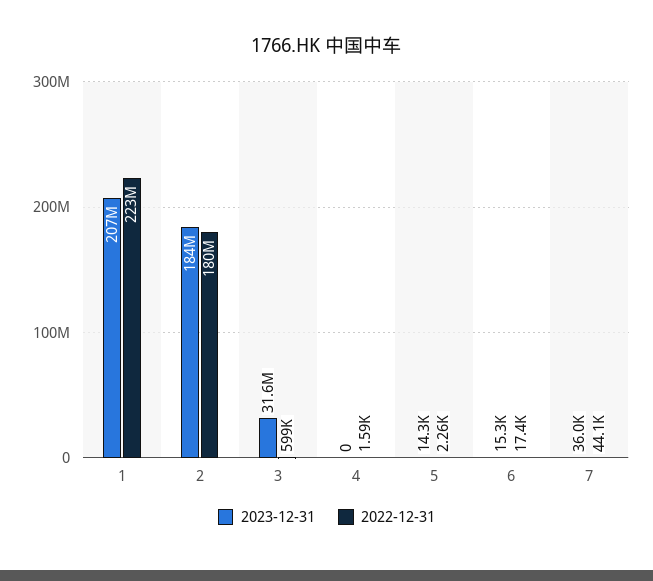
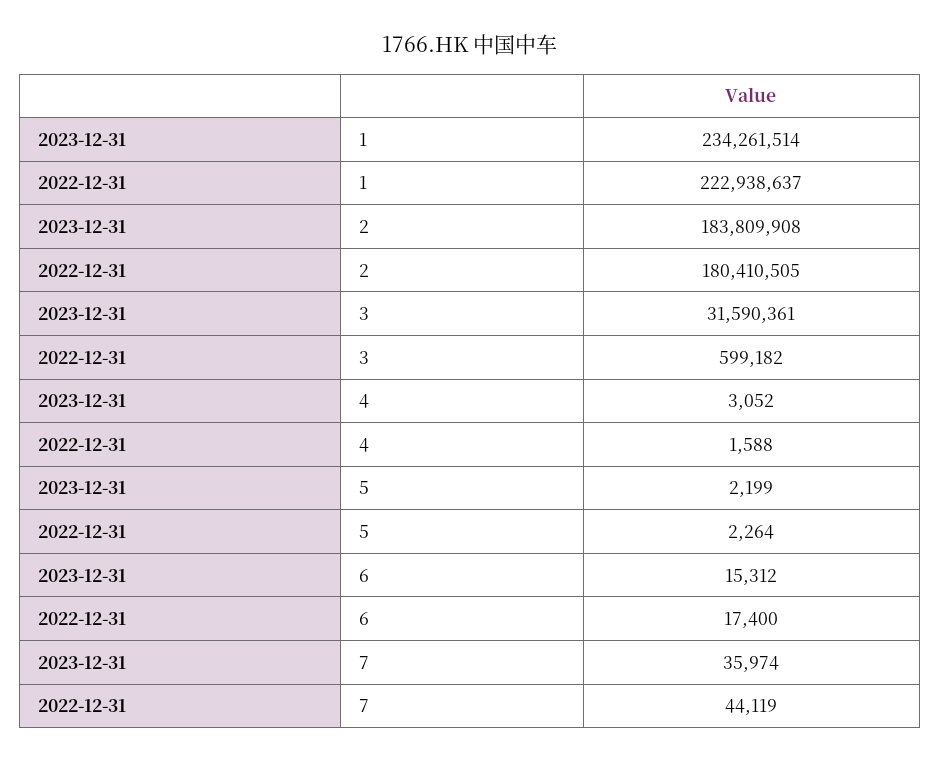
  {
    "2023-12-31": {
-     "1": 207000000,
+     "1": 234261514,
      "2": 183809908,
      "3": 31590361,
-     "4": 0,
+     "4": 3052,
-     "5": 14300,
+     "5": 2199,
      "6": 15312,
      "7": 35974
    },
    "2022-12-31": {
      "1": 222938637,
      "2": 180410505,
      "3": 599182,
      "4": 1588,
      "5": 2264,
      "6": 17400,
      "7": 44119
    }
  }

